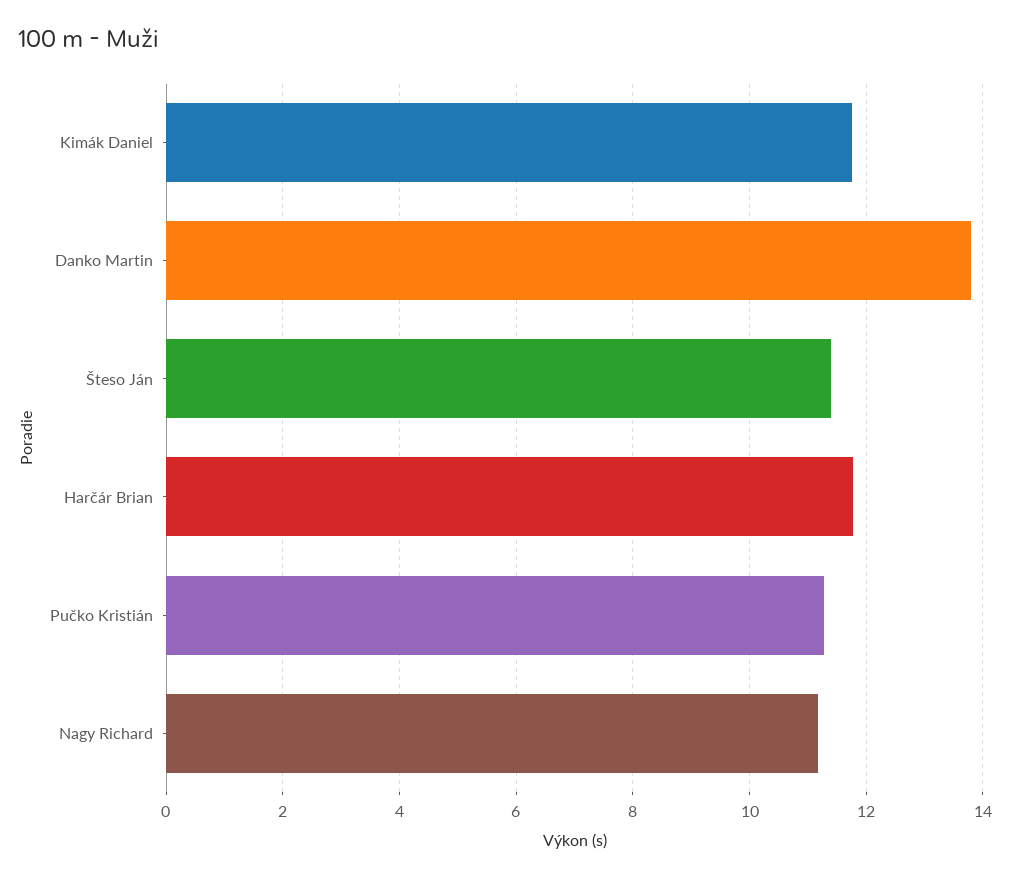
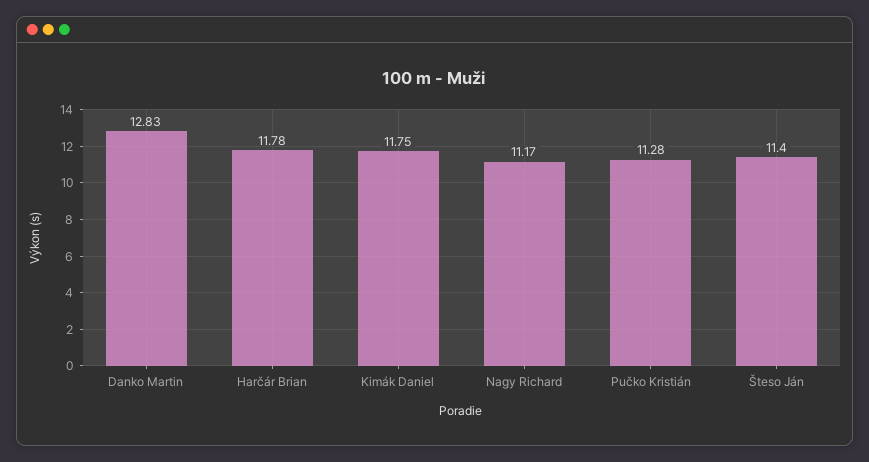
  {
    "Kimák Daniel": 11.75,
-   "Danko Martin": 13.8,
+   "Danko Martin": 12.83,
    "Šteso Ján": 11.4,
    "Harčár Brian": 11.78,
    "Pučko Kristián": 11.28,
    "Nagy Richard": 11.17
  }

